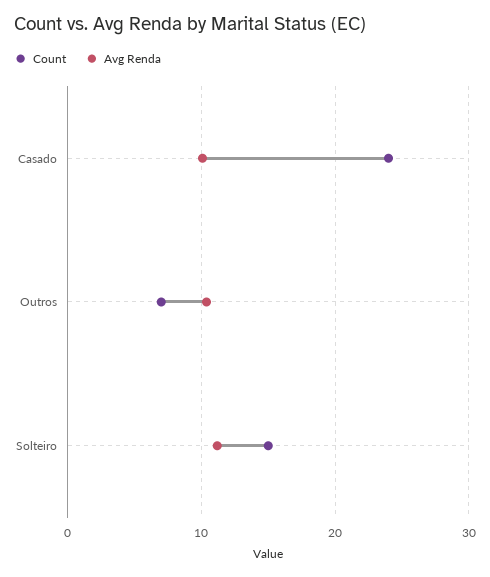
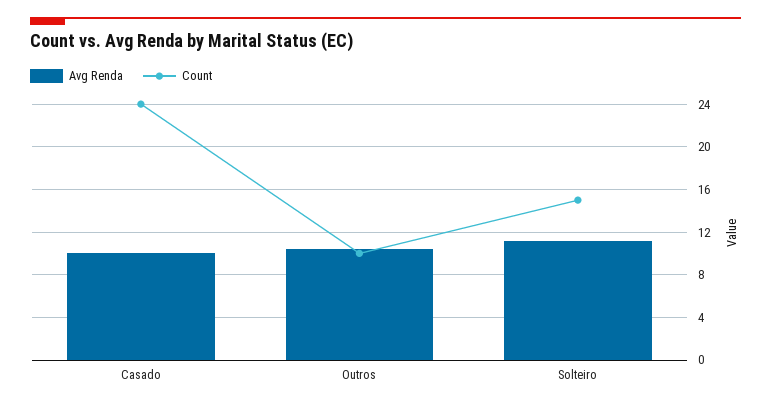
  {
    "Count": {
      "Casado": 24,
-     "Outros": 7,
+     "Outros": 10,
      "Solteiro": 15
    },
    "Avg Renda": {
      "Casado": 10,
      "Outros": 10,
      "Solteiro": 11
    }
  }

